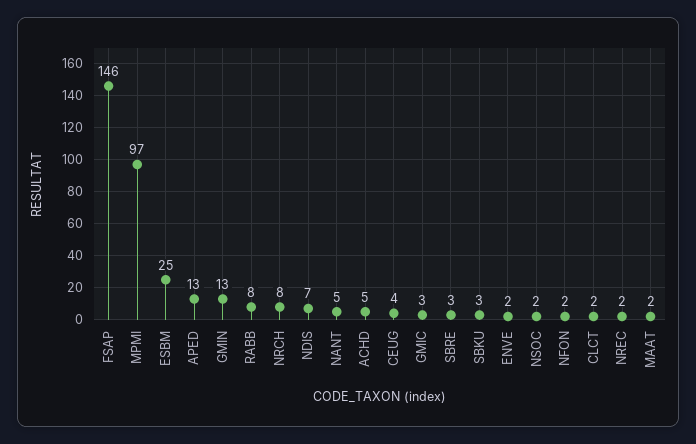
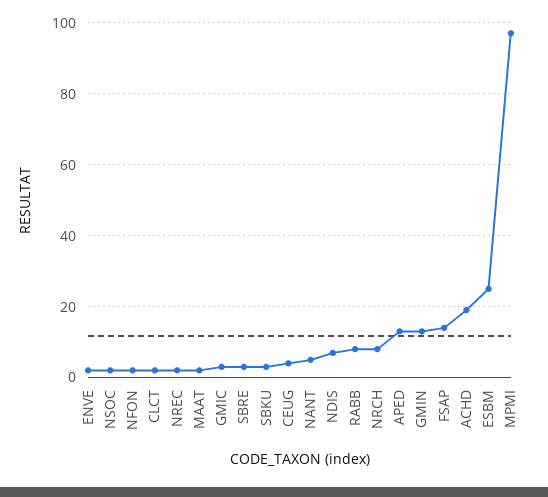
  {
-   "FSAP": 146,
+   "FSAP": 15,
    "MPMI": 97,
    "ESBM": 25,
    "APED": 13,
    "GMIN": 13,
    "RABB": 8,
    "NRCH": 8,
    "NDIS": 7,
    "NANT": 5,
-   "ACHD": 5,
+   "ACHD": 20,
    "CEUG": 4,
    "GMIC": 3,
    "SBRE": 3,
    "SBKU": 3,
    "ENVE": 2,
    "NSOC": 2,
    "NFON": 2,
    "CLCT": 2,
    "NREC": 2,
    "MAAT": 2
  }

